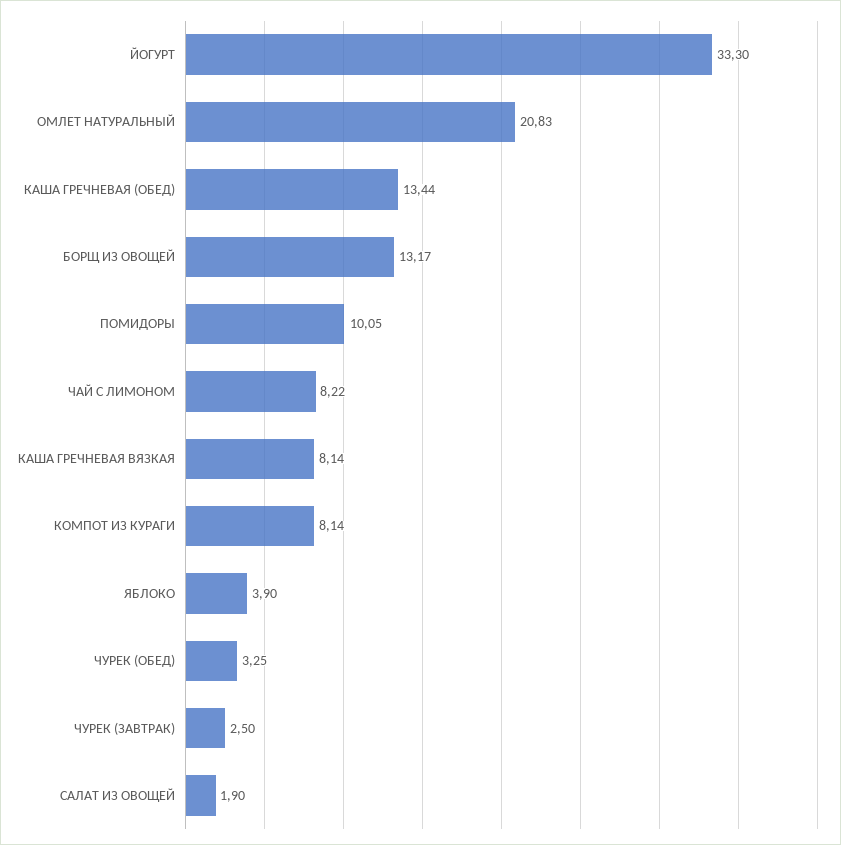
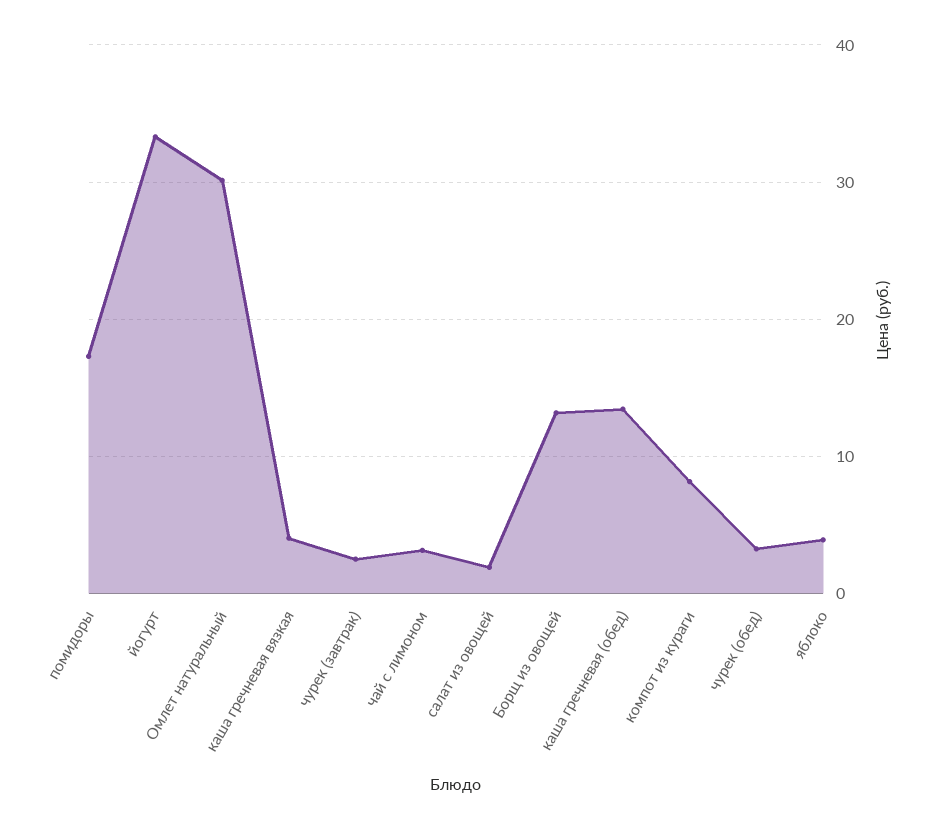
  {
    "ЙОГУРТ": 33.3,
-   "ОМЛЕТ НАТУРАЛЬНЫЙ": 20.83,
+   "ОМЛЕТ НАТУРАЛЬНЫЙ": 30,
    "КАША ГРЕЧНЕВАЯ (ОБЕД)": 13.44,
    "БОРЩ ИЗ ОВОЩЕЙ": 13.17,
-   "ПОМИДОРЫ": 10.05,
+   "ПОМИДОРЫ": 17,
-   "ЧАЙ С ЛИМОНОМ": 8.22,
+   "ЧАЙ С ЛИМОНОМ": 3,
-   "КАША ГРЕЧНЕВАЯ ВЯЗКАЯ": 8.14,
+   "КАША ГРЕЧНЕВАЯ ВЯЗКАЯ": 4,
    "КОМПОТ ИЗ КУРАГИ": 8.14,
    "ЯБЛОКО": 3.9,
    "ЧУРЕК (ОБЕД)": 3.25,
    "ЧУРЕК (ЗАВТРАК)": 2.5,
    "САЛАТ ИЗ ОВОЩЕЙ": 1.9
  }

